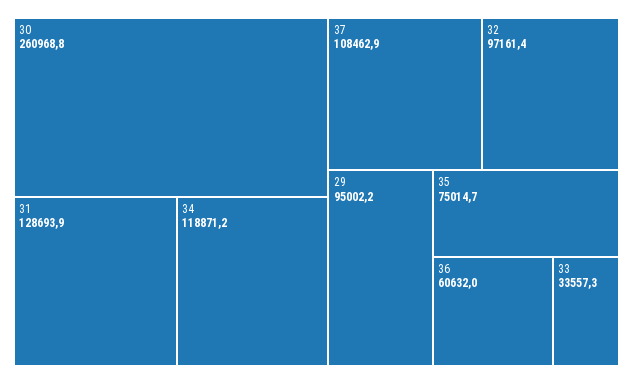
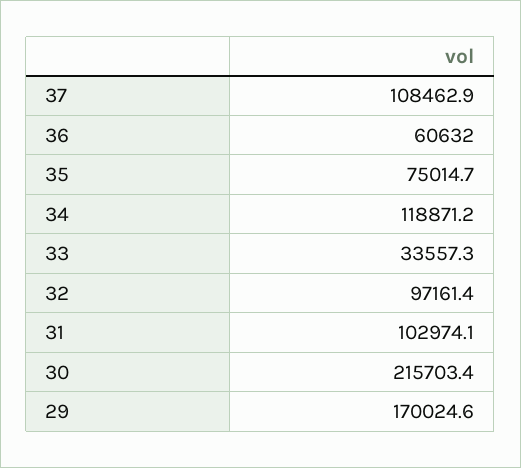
  {
-   "30": 260968.8,
+   "30": 215703.4,
-   "31": 128693.9,
+   "31": 102974.1,
    "34": 118871.2,
    "37": 108462.9,
    "32": 97161.4,
-   "29": 95002.2,
+   "29": 170024.6,
    "35": 75014.7,
    "36": 60632,
    "33": 33557.3
  }

